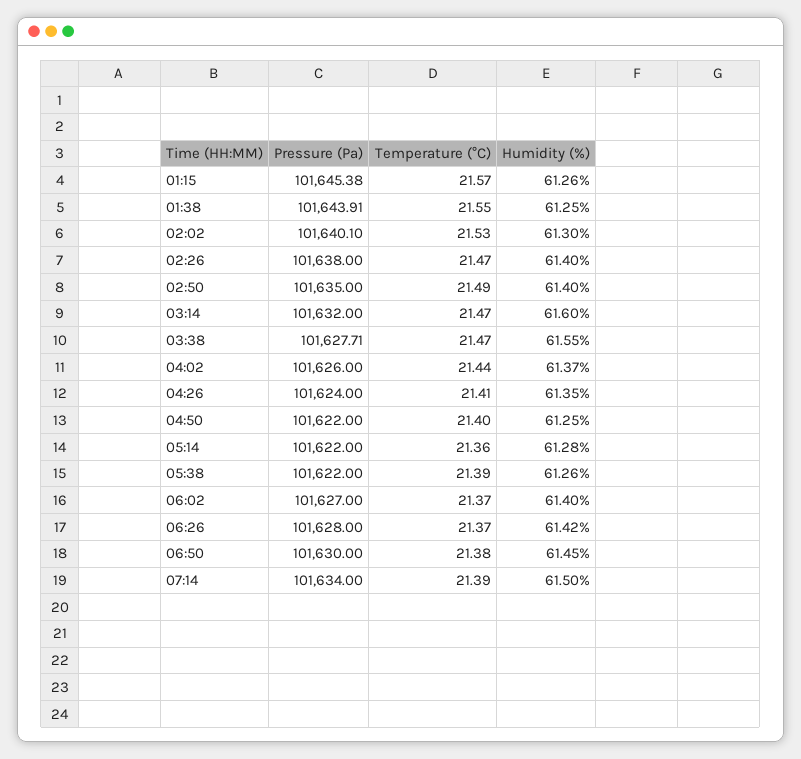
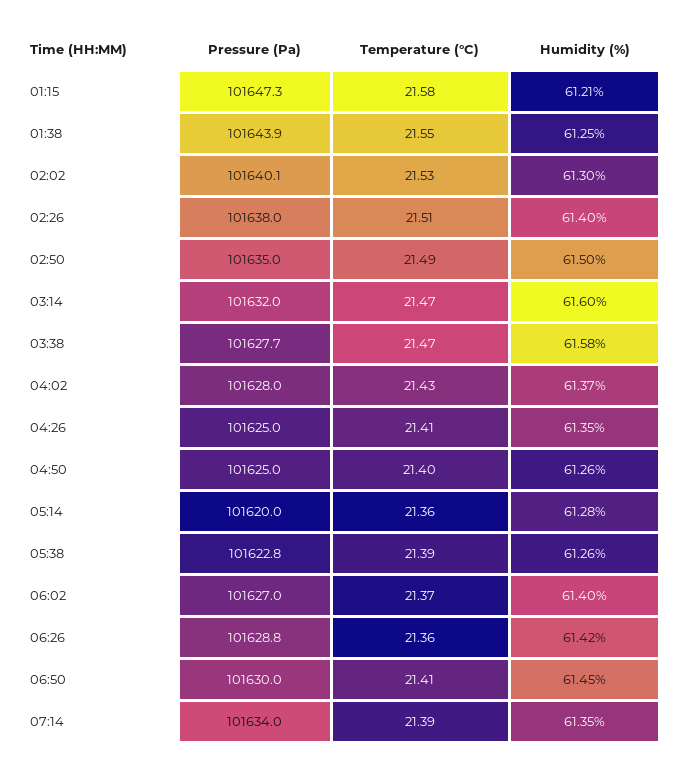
  {
    "Pressure (Pa)": {
-     "01:15": 101645.38,
+     "01:15": 101647.3,
      "01:38": 101643.91,
      "02:02": 101640.1,
      "02:26": 101638,
      "02:50": 101635,
      "03:14": 101632,
      "03:38": 101627.71,
-     "04:02": 101626,
+     "04:02": 101628,
-     "04:26": 101624,
+     "04:26": 101625,
-     "04:50": 101622,
+     "04:50": 101625,
-     "05:14": 101622,
+     "05:14": 101620,
-     "05:38": 101622,
+     "05:38": 101622.8,
      "06:02": 101627,
-     "06:26": 101628,
+     "06:26": 101628.8,
      "06:50": 101630,
      "07:14": 101634
    },
    "Temperature (°C)": {
-     "01:15": 21.57,
+     "01:15": 21.58,
      "01:38": 21.55,
      "02:02": 21.53,
-     "02:26": 21.47,
+     "02:26": 21.51,
      "02:50": 21.49,
      "03:14": 21.47,
      "03:38": 21.47,
-     "04:02": 21.44,
+     "04:02": 21.43,
      "04:26": 21.41,
      "04:50": 21.4,
      "05:14": 21.36,
      "05:38": 21.39,
      "06:02": 21.37,
-     "06:26": 21.37,
+     "06:26": 21.36,
-     "06:50": 21.38,
+     "06:50": 21.41,
      "07:14": 21.39
    },
    "Humidity (%)": {
-     "01:15": 61.26,
+     "01:15": 61.21,
      "01:38": 61.25,
      "02:02": 61.3,
      "02:26": 61.4,
-     "02:50": 61.4,
+     "02:50": 61.5,
      "03:14": 61.6,
-     "03:38": 61.55,
+     "03:38": 61.58,
      "04:02": 61.37,
      "04:26": 61.35,
-     "04:50": 61.25,
+     "04:50": 61.26,
      "05:14": 61.28,
      "05:38": 61.26,
      "06:02": 61.4,
      "06:26": 61.42,
      "06:50": 61.45,
-     "07:14": 61.5
+     "07:14": 61.35
    }
  }

